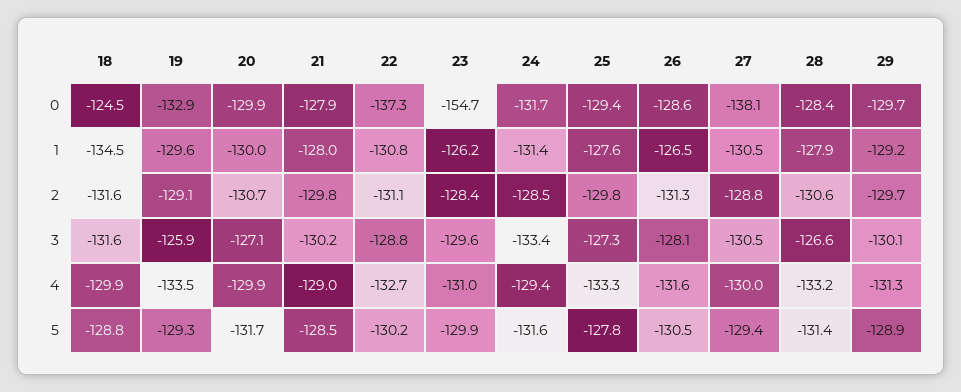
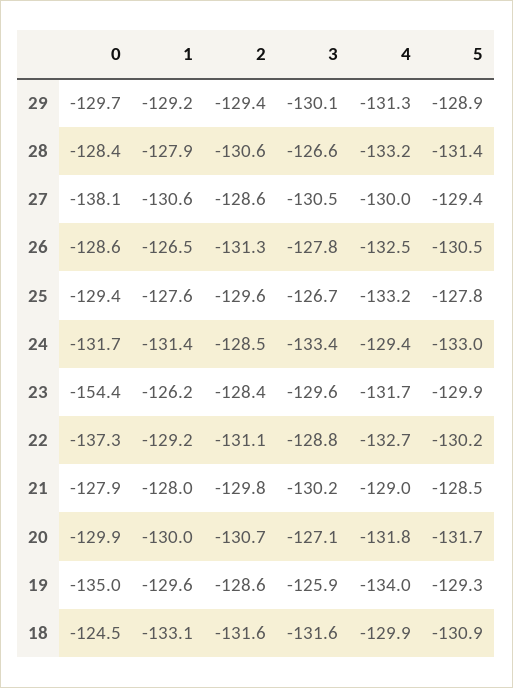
  {
    "18": {
      "0": -124.5,
-     "1": -134.5,
+     "1": -133.1,
      "2": -131.6,
      "3": -131.6,
      "4": -129.9,
-     "5": -128.8
+     "5": -130.9
    },
    "19": {
-     "0": -132.9,
+     "0": -135,
      "1": -129.6,
-     "2": -129.1,
+     "2": -128.6,
      "3": -125.9,
-     "4": -133.5,
+     "4": -134,
      "5": -129.3
    },
    "20": {
      "0": -129.9,
      "1": -130,
      "2": -130.7,
      "3": -127.1,
-     "4": -129.9,
+     "4": -131.8,
      "5": -131.7
    },
    "21": {
      "0": -127.9,
      "1": -128,
      "2": -129.8,
      "3": -130.2,
      "4": -129,
      "5": -128.5
    },
    "22": {
      "0": -137.3,
-     "1": -130.8,
+     "1": -129.2,
      "2": -131.1,
      "3": -128.8,
      "4": -132.7,
      "5": -130.2
    },
    "23": {
-     "0": -154.7,
+     "0": -154.4,
      "1": -126.2,
      "2": -128.4,
      "3": -129.6,
-     "4": -131,
+     "4": -131.7,
      "5": -129.9
    },
    "24": {
      "0": -131.7,
      "1": -131.4,
      "2": -128.5,
      "3": -133.4,
      "4": -129.4,
-     "5": -131.6
+     "5": -133
    },
    "25": {
      "0": -129.4,
      "1": -127.6,
-     "2": -129.8,
+     "2": -129.6,
-     "3": -127.3,
+     "3": -126.7,
-     "4": -133.3,
+     "4": -133.2,
      "5": -127.8
    },
    "26": {
      "0": -128.6,
      "1": -126.5,
      "2": -131.3,
-     "3": -128.1,
+     "3": -127.8,
-     "4": -131.6,
+     "4": -132.5,
      "5": -130.5
    },
    "27": {
      "0": -138.1,
-     "1": -130.5,
+     "1": -130.6,
-     "2": -128.8,
+     "2": -128.6,
      "3": -130.5,
      "4": -130,
      "5": -129.4
    },
    "28": {
      "0": -128.4,
      "1": -127.9,
      "2": -130.6,
      "3": -126.6,
      "4": -133.2,
      "5": -131.4
    },
    "29": {
      "0": -129.7,
      "1": -129.2,
-     "2": -129.7,
+     "2": -129.4,
      "3": -130.1,
      "4": -131.3,
      "5": -128.9
    }
  }

